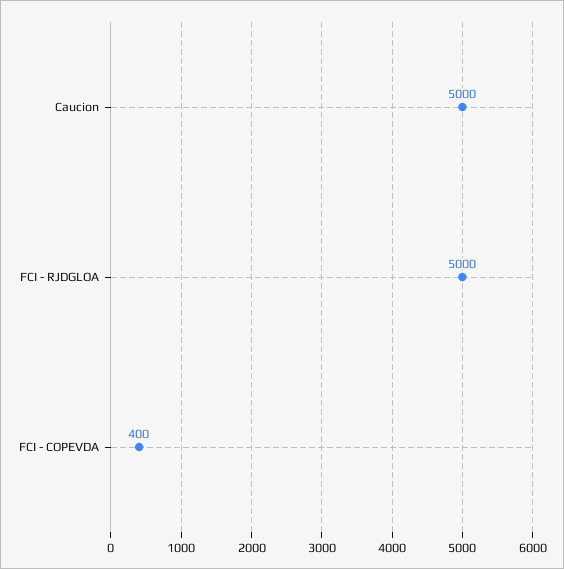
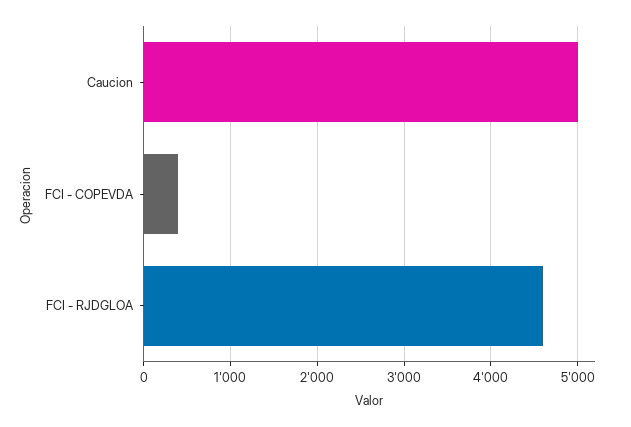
  {
    "Caucion": 5000,
-   "FCI - RJDGLOA": 5000,
+   "FCI - RJDGLOA": 4600,
    "FCI - COPEVDA": 400
  }

